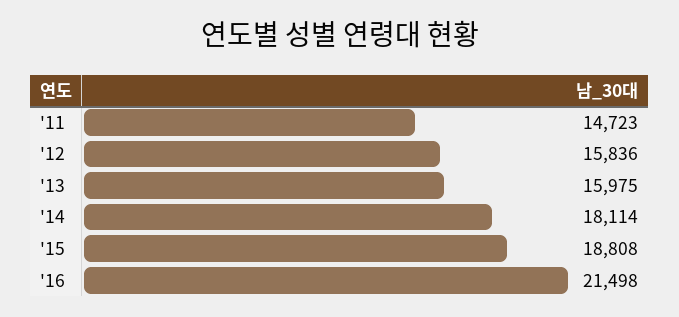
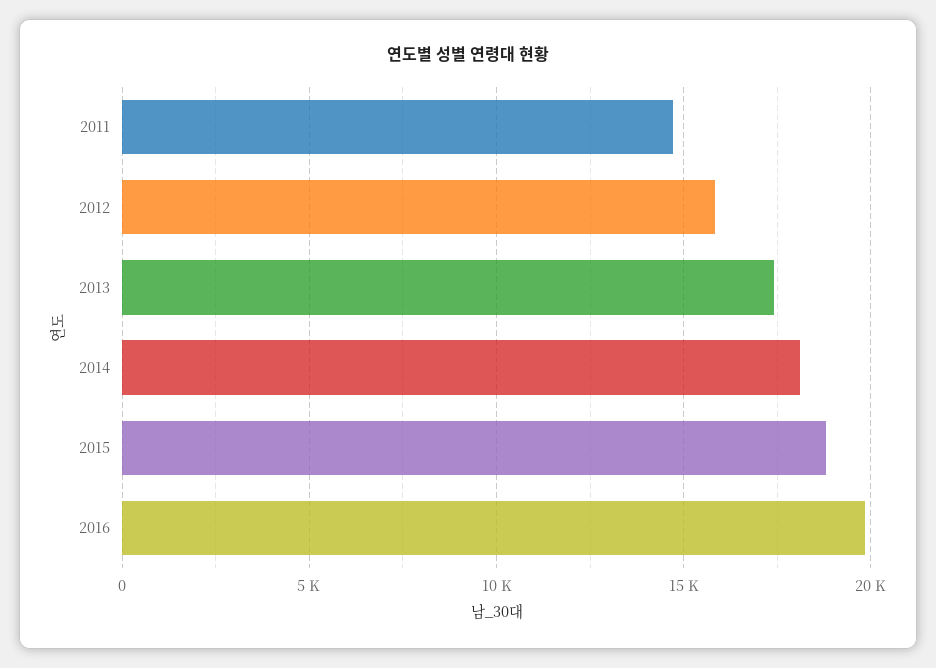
  {
    "'11": 14723,
    "'12": 15836,
-   "'13": 15975,
+   "'13": 17500,
    "'14": 18114,
    "'15": 18808,
-   "'16": 21498
+   "'16": 20000
  }

